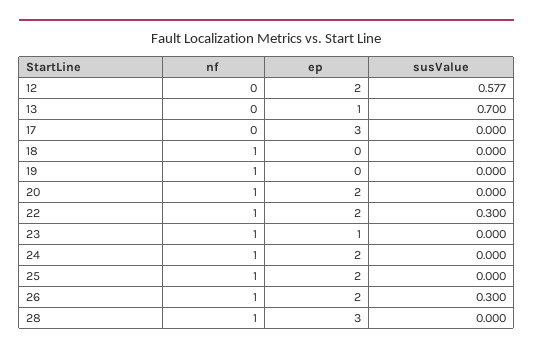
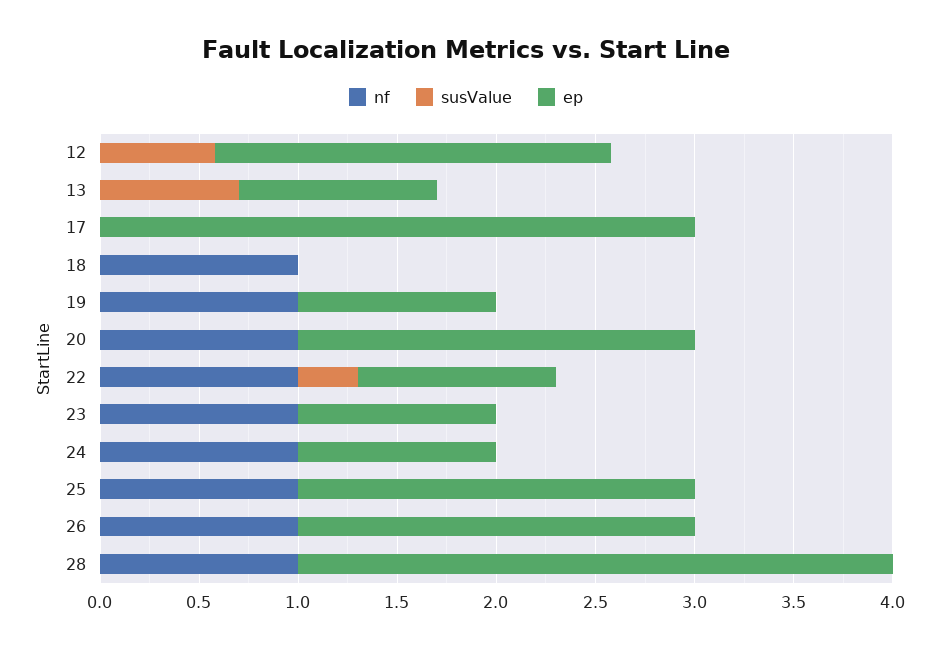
  {
    "nf": {
      "12": 0,
      "13": 0,
      "17": 0,
      "18": 1,
      "19": 1,
      "20": 1,
      "22": 1,
      "23": 1,
      "24": 1,
      "25": 1,
      "26": 1,
      "28": 1
    },
    "ep": {
      "12": 2,
      "13": 1,
      "17": 3,
      "18": 0,
-     "19": 0,
+     "19": 1,
      "20": 2,
-     "22": 2,
+     "22": 1,
      "23": 1,
-     "24": 2,
+     "24": 1,
      "25": 2,
      "26": 2,
      "28": 3
    },
    "susValue": {
      "12": 0.577,
      "13": 0.7,
      "17": 0,
      "18": 0,
      "19": 0,
      "20": 0,
      "22": 0.3,
      "23": 0,
      "24": 0,
      "25": 0,
-     "26": 0.3,
+     "26": 0,
      "28": 0
    }
  }

